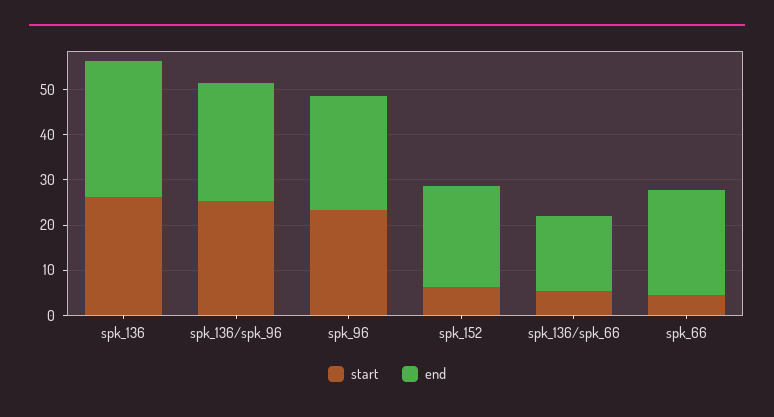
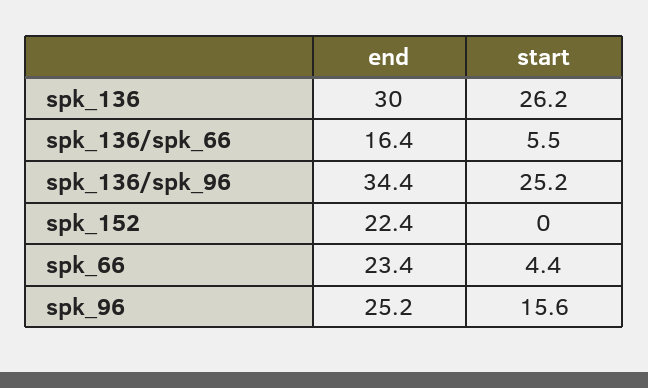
  {
    "start": {
      "spk_136": 26.2,
      "spk_136/spk_96": 25.2,
-     "spk_96": 24,
+     "spk_96": 15.6,
-     "spk_152": 6,
+     "spk_152": 0,
      "spk_136/spk_66": 5.5,
      "spk_66": 4.4
    },
    "end": {
      "spk_136": 30,
-     "spk_136/spk_96": 26,
+     "spk_136/spk_96": 34.4,
      "spk_96": 25.2,
      "spk_152": 22.4,
      "spk_136/spk_66": 16.4,
      "spk_66": 23.4
    }
  }

